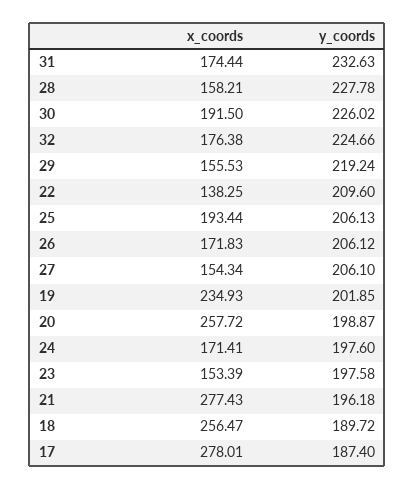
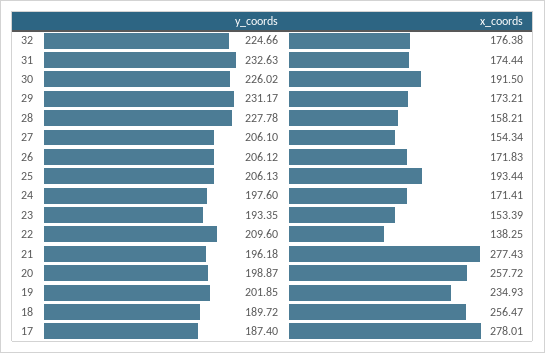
  {
    "x_coords": {
      "31": 174.44,
      "28": 158.21,
      "30": 191.5,
      "32": 176.38,
-     "29": 155.53,
+     "29": 173.21,
      "22": 138.25,
      "25": 193.44,
      "26": 171.83,
      "27": 154.34,
      "19": 234.93,
      "20": 257.72,
      "24": 171.41,
      "23": 153.39,
      "21": 277.43,
      "18": 256.47,
      "17": 278.01
    },
    "y_coords": {
      "31": 232.63,
      "28": 227.78,
      "30": 226.02,
      "32": 224.66,
-     "29": 219.24,
+     "29": 231.17,
      "22": 209.6,
      "25": 206.13,
      "26": 206.12,
      "27": 206.1,
      "19": 201.85,
      "20": 198.87,
      "24": 197.6,
-     "23": 197.58,
+     "23": 193.35,
      "21": 196.18,
      "18": 189.72,
      "17": 187.4
    }
  }

